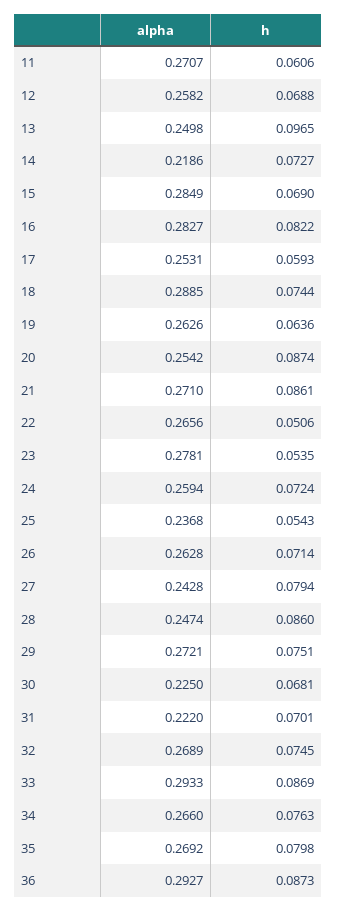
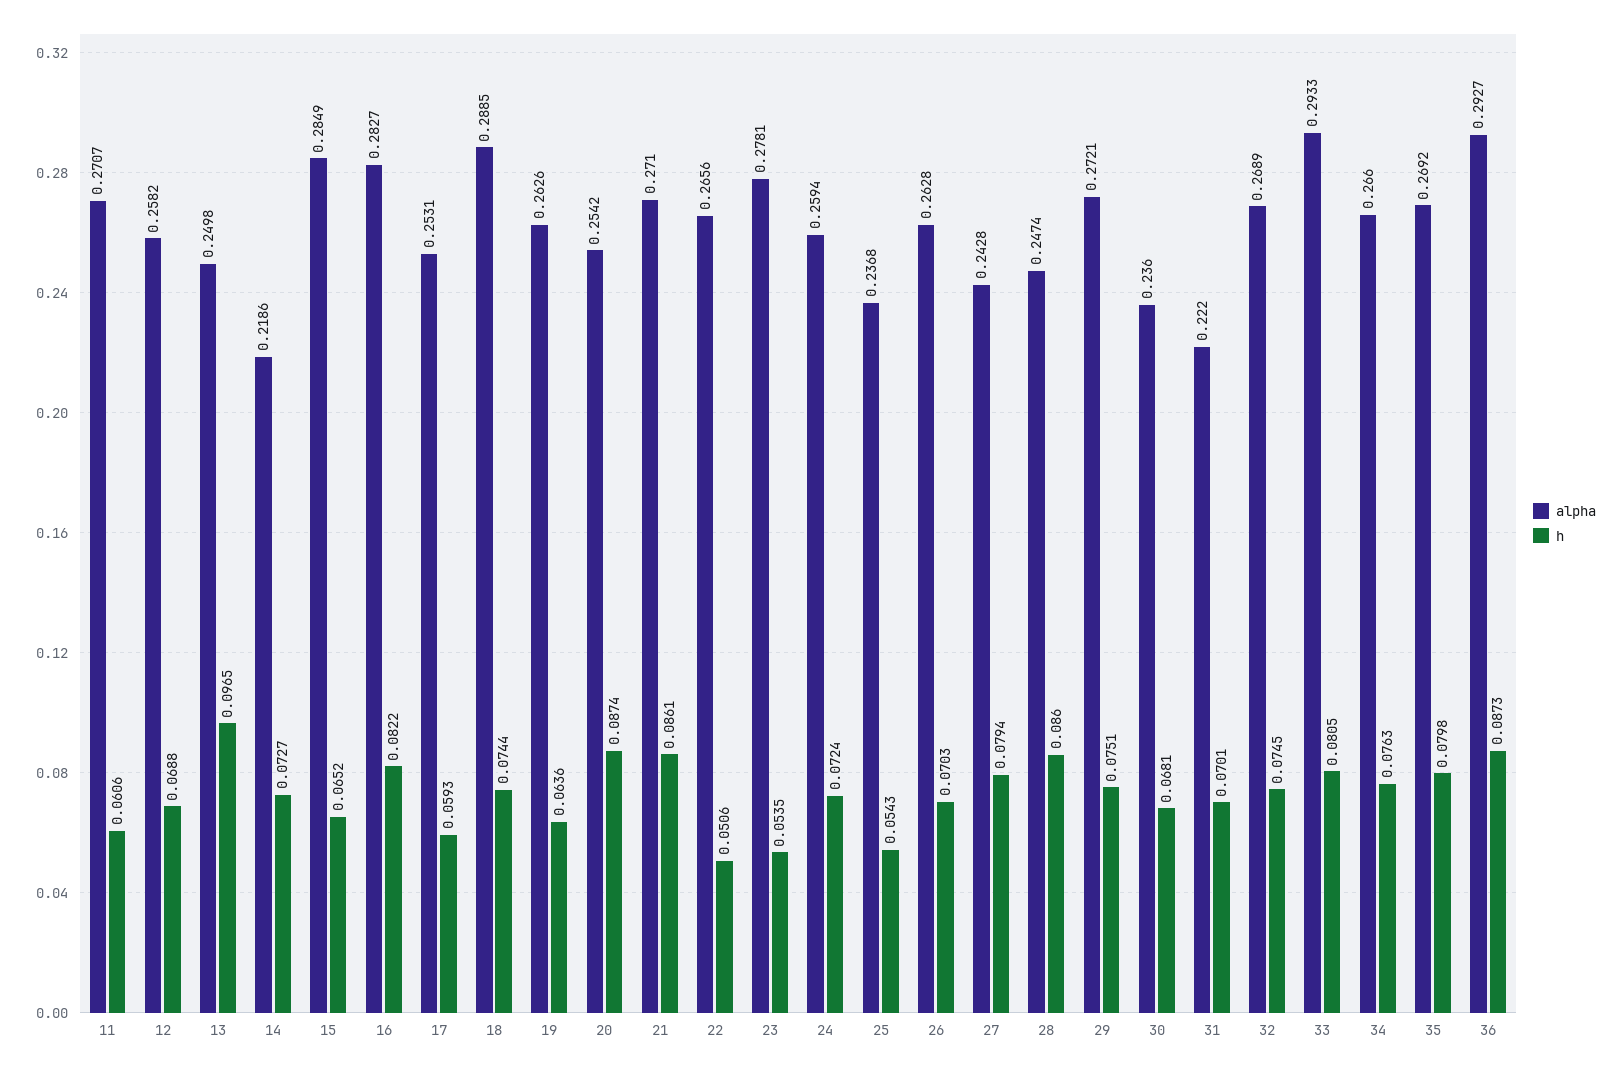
  {
    "alpha": {
      "11": 0.2707,
      "12": 0.2582,
      "13": 0.2498,
      "14": 0.2186,
      "15": 0.2849,
      "16": 0.2827,
      "17": 0.2531,
      "18": 0.2885,
      "19": 0.2626,
      "20": 0.2542,
      "21": 0.271,
      "22": 0.2656,
      "23": 0.2781,
      "24": 0.2594,
      "25": 0.2368,
      "26": 0.2628,
      "27": 0.2428,
      "28": 0.2474,
      "29": 0.2721,
-     "30": 0.225,
+     "30": 0.236,
      "31": 0.222,
      "32": 0.2689,
      "33": 0.2933,
      "34": 0.266,
      "35": 0.2692,
      "36": 0.2927
    },
    "h": {
      "11": 0.0606,
      "12": 0.0688,
      "13": 0.0965,
      "14": 0.0727,
-     "15": 0.069,
+     "15": 0.0652,
      "16": 0.0822,
      "17": 0.0593,
      "18": 0.0744,
      "19": 0.0636,
      "20": 0.0874,
      "21": 0.0861,
      "22": 0.0506,
      "23": 0.0535,
      "24": 0.0724,
      "25": 0.0543,
-     "26": 0.0714,
+     "26": 0.0703,
      "27": 0.0794,
      "28": 0.086,
      "29": 0.0751,
      "30": 0.0681,
      "31": 0.0701,
      "32": 0.0745,
-     "33": 0.0869,
+     "33": 0.0805,
      "34": 0.0763,
      "35": 0.0798,
      "36": 0.0873
    }
  }

